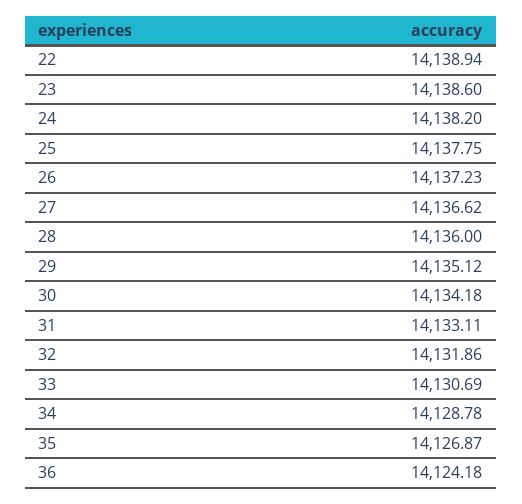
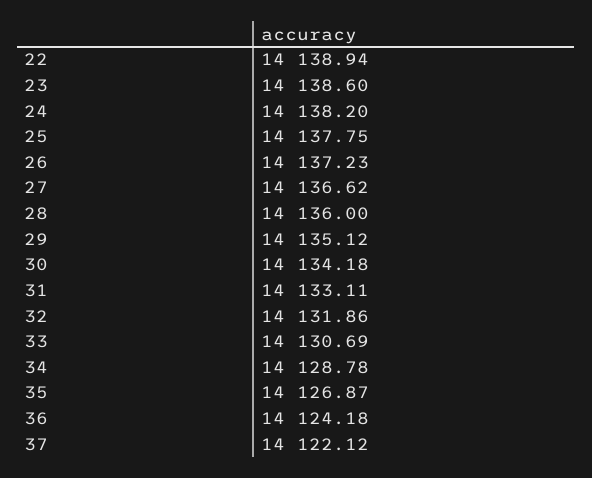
  {
    "22": 14138.94,
    "23": 14138.6,
    "24": 14138.2,
    "25": 14137.75,
    "26": 14137.23,
    "27": 14136.62,
    "28": 14136,
    "29": 14135.12,
    "30": 14134.18,
    "31": 14133.11,
    "32": 14131.86,
    "33": 14130.69,
    "34": 14128.78,
    "35": 14126.87,
-   "36": 14124.18
+   "36": 14124.18,
+   "37": 14122.12
  }

